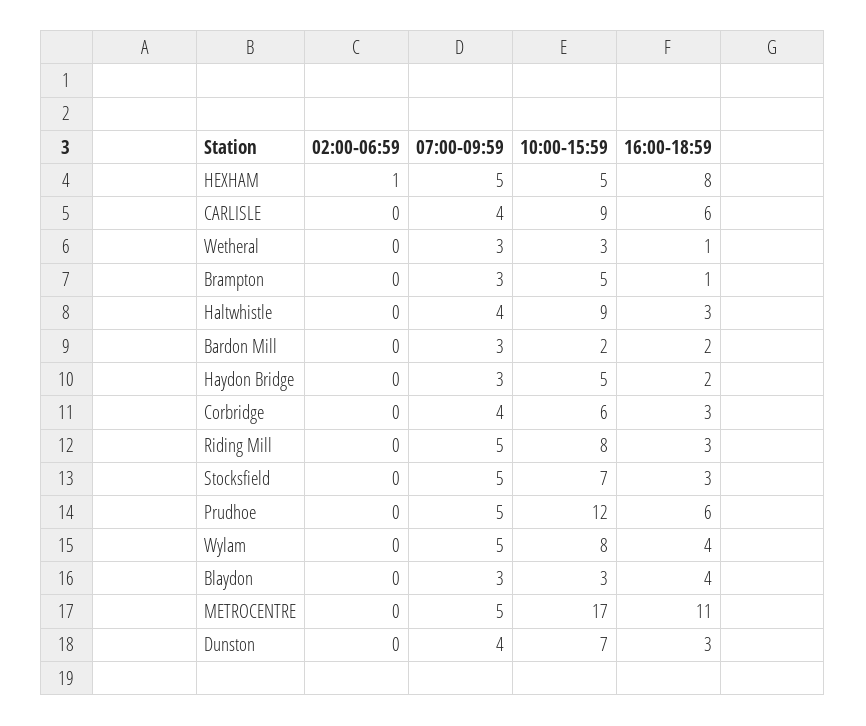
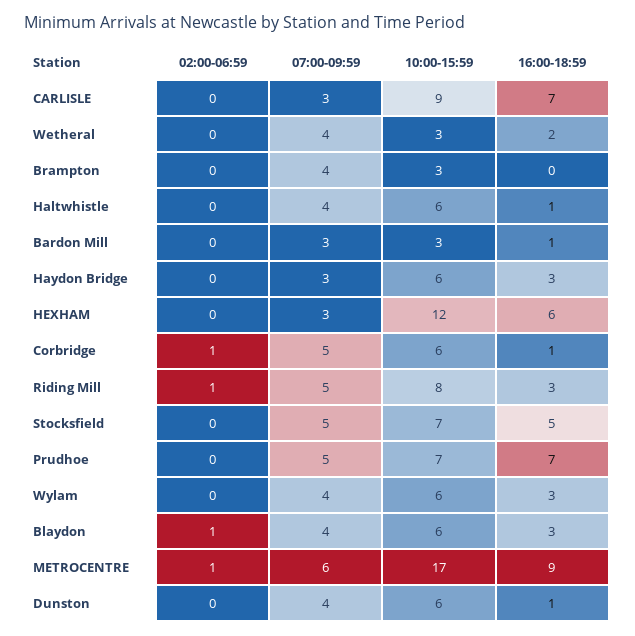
  {
    "02:00-06:59": {
-     "HEXHAM": 1,
+     "HEXHAM": 0,
      "CARLISLE": 0,
      "Wetheral": 0,
      "Brampton": 0,
      "Haltwhistle": 0,
      "Bardon Mill": 0,
      "Haydon Bridge": 0,
-     "Corbridge": 0,
+     "Corbridge": 1,
-     "Riding Mill": 0,
+     "Riding Mill": 1,
      "Stocksfield": 0,
      "Prudhoe": 0,
      "Wylam": 0,
-     "Blaydon": 0,
+     "Blaydon": 1,
-     "METROCENTRE": 0,
+     "METROCENTRE": 1,
      "Dunston": 0
    },
    "07:00-09:59": {
-     "HEXHAM": 5,
+     "HEXHAM": 3,
-     "CARLISLE": 4,
+     "CARLISLE": 3,
-     "Wetheral": 3,
+     "Wetheral": 4,
-     "Brampton": 3,
+     "Brampton": 4,
      "Haltwhistle": 4,
      "Bardon Mill": 3,
      "Haydon Bridge": 3,
-     "Corbridge": 4,
+     "Corbridge": 5,
      "Riding Mill": 5,
      "Stocksfield": 5,
      "Prudhoe": 5,
-     "Wylam": 5,
+     "Wylam": 4,
-     "Blaydon": 3,
+     "Blaydon": 4,
-     "METROCENTRE": 5,
+     "METROCENTRE": 6,
      "Dunston": 4
    },
    "10:00-15:59": {
-     "HEXHAM": 5,
+     "HEXHAM": 12,
      "CARLISLE": 9,
      "Wetheral": 3,
-     "Brampton": 5,
+     "Brampton": 3,
-     "Haltwhistle": 9,
+     "Haltwhistle": 6,
-     "Bardon Mill": 2,
+     "Bardon Mill": 3,
-     "Haydon Bridge": 5,
+     "Haydon Bridge": 6,
      "Corbridge": 6,
      "Riding Mill": 8,
      "Stocksfield": 7,
-     "Prudhoe": 12,
+     "Prudhoe": 7,
-     "Wylam": 8,
+     "Wylam": 6,
-     "Blaydon": 3,
+     "Blaydon": 6,
      "METROCENTRE": 17,
-     "Dunston": 7
+     "Dunston": 6
    },
    "16:00-18:59": {
-     "HEXHAM": 8,
+     "HEXHAM": 6,
-     "CARLISLE": 6,
+     "CARLISLE": 7,
-     "Wetheral": 1,
+     "Wetheral": 2,
-     "Brampton": 1,
+     "Brampton": 0,
-     "Haltwhistle": 3,
+     "Haltwhistle": 1,
-     "Bardon Mill": 2,
+     "Bardon Mill": 1,
-     "Haydon Bridge": 2,
+     "Haydon Bridge": 3,
-     "Corbridge": 3,
+     "Corbridge": 1,
      "Riding Mill": 3,
-     "Stocksfield": 3,
+     "Stocksfield": 5,
-     "Prudhoe": 6,
+     "Prudhoe": 7,
-     "Wylam": 4,
+     "Wylam": 3,
-     "Blaydon": 4,
+     "Blaydon": 3,
-     "METROCENTRE": 11,
+     "METROCENTRE": 9,
-     "Dunston": 3
+     "Dunston": 1
    }
  }

